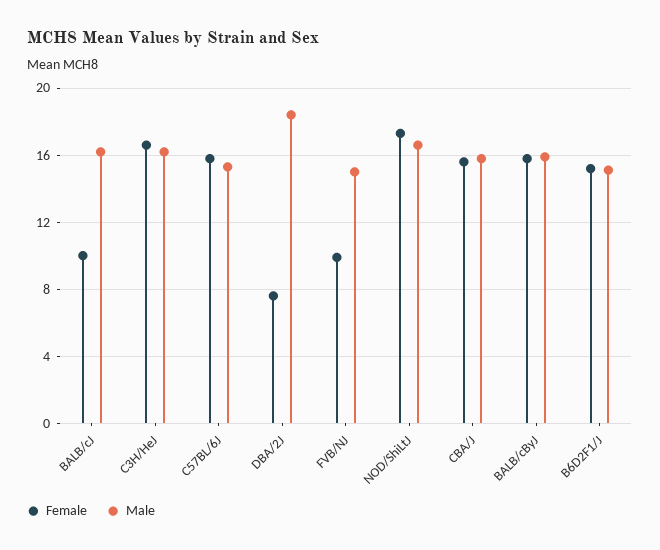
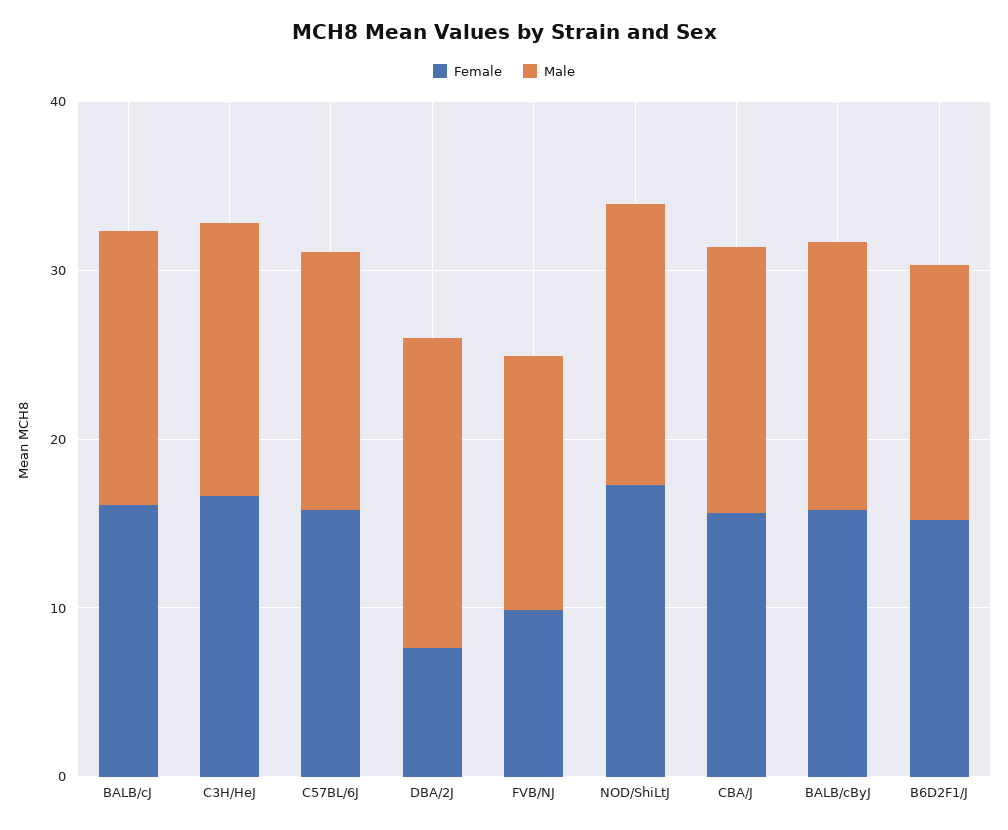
  {
    "Female": {
-     "BALB/cJ": 10,
+     "BALB/cJ": 16,
      "C3H/HeJ": 16.5,
      "C57BL/6J": 16,
      "DBA/2J": 7.5,
      "FVB/NJ": 10,
      "NOD/ShiLtJ": 17.5,
      "CBA/J": 15.5,
      "BALB/cByJ": 16,
      "B6D2F1/J": 15
    },
    "Male": {
      "BALB/cJ": 16,
      "C3H/HeJ": 16,
      "C57BL/6J": 15.5,
      "DBA/2J": 18.5,
      "FVB/NJ": 15,
      "NOD/ShiLtJ": 16.5,
      "CBA/J": 16,
      "BALB/cByJ": 16,
      "B6D2F1/J": 15
    }
  }

